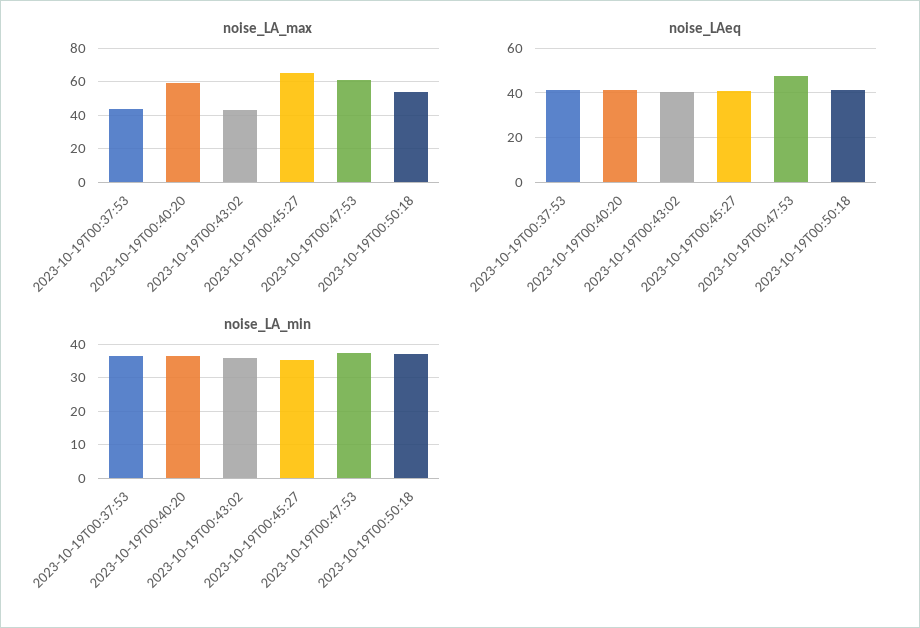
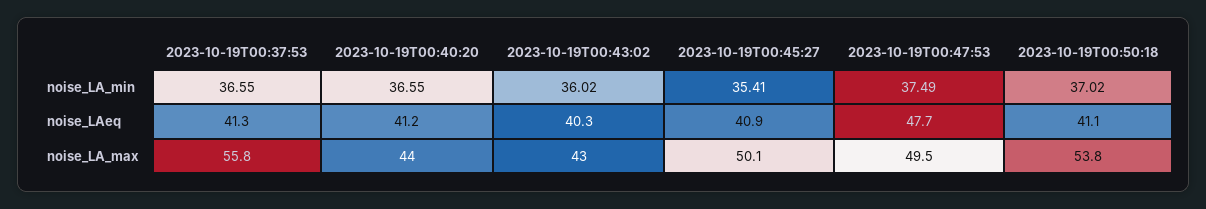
  {
    "noise_LA_max": {
-     "2023-10-19T00:37:53": 45,
+     "2023-10-19T00:37:53": 55.8,
-     "2023-10-19T00:40:20": 60,
+     "2023-10-19T00:40:20": 44,
      "2023-10-19T00:43:02": 43,
-     "2023-10-19T00:45:27": 65,
+     "2023-10-19T00:45:27": 50.1,
-     "2023-10-19T00:47:53": 60,
+     "2023-10-19T00:47:53": 49.5,
      "2023-10-19T00:50:18": 53.8
    },
    "noise_LAeq": {
      "2023-10-19T00:37:53": 41.3,
      "2023-10-19T00:40:20": 41.2,
      "2023-10-19T00:43:02": 40.3,
      "2023-10-19T00:45:27": 40.9,
      "2023-10-19T00:47:53": 47.7,
      "2023-10-19T00:50:18": 41.1
    },
    "noise_LA_min": {
      "2023-10-19T00:37:53": 36.55,
      "2023-10-19T00:40:20": 36.55,
      "2023-10-19T00:43:02": 36.02,
      "2023-10-19T00:45:27": 35.41,
      "2023-10-19T00:47:53": 37.49,
      "2023-10-19T00:50:18": 37.02
    }
  }

